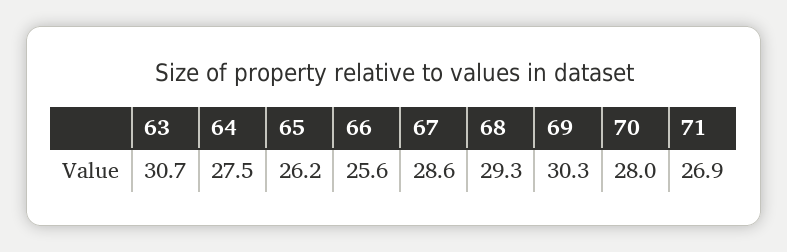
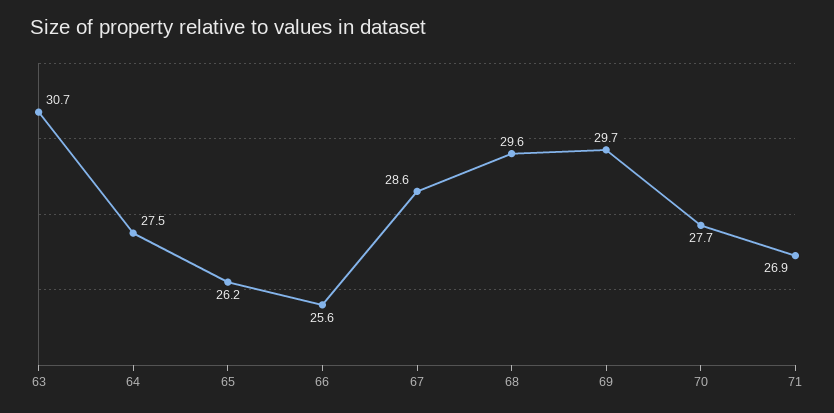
  {
    "63": 30.7,
    "64": 27.5,
    "65": 26.2,
    "66": 25.6,
    "67": 28.6,
-   "68": 29.3,
+   "68": 29.6,
-   "69": 30.3,
+   "69": 29.7,
-   "70": 28,
+   "70": 27.7,
    "71": 26.9
  }

